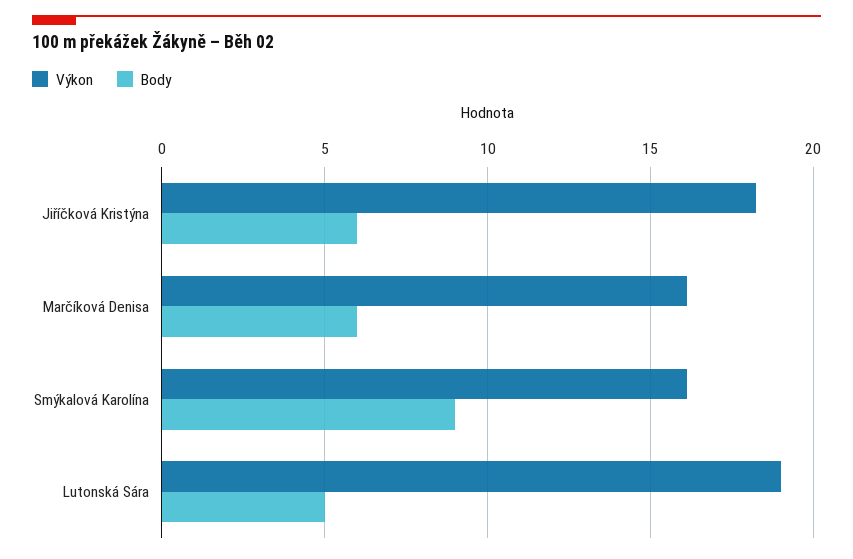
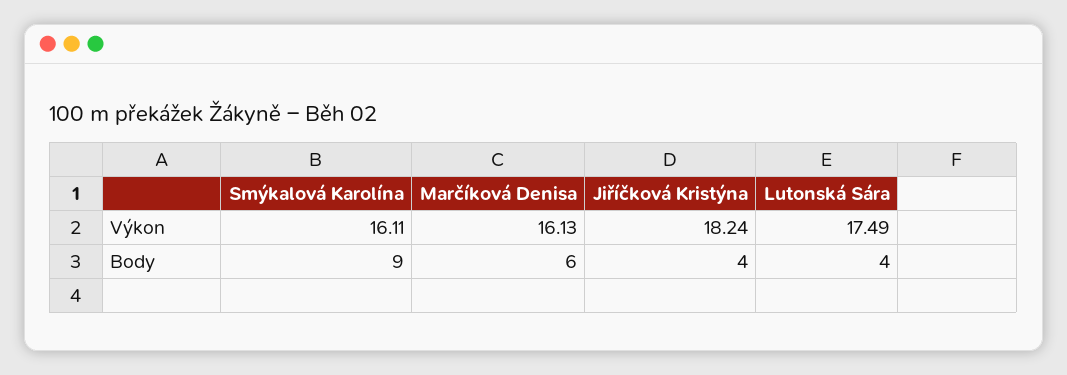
  {
    "Výkon": {
      "Jiříčková Kristýna": 18.24,
      "Marčíková Denisa": 16.13,
      "Smýkalová Karolína": 16.11,
-     "Lutonská Sára": 19
+     "Lutonská Sára": 17.49
    },
    "Body": {
-     "Jiříčková Kristýna": 6,
+     "Jiříčková Kristýna": 4,
      "Marčíková Denisa": 6,
      "Smýkalová Karolína": 9,
-     "Lutonská Sára": 5
+     "Lutonská Sára": 4
    }
  }

